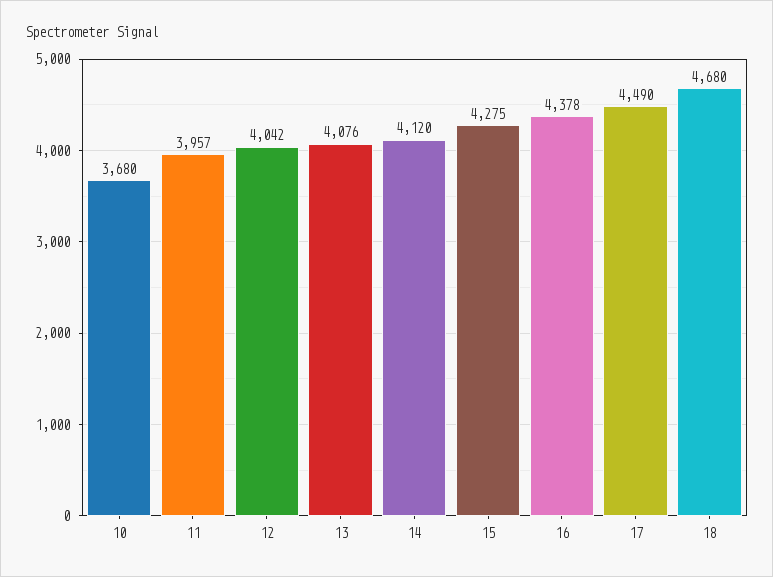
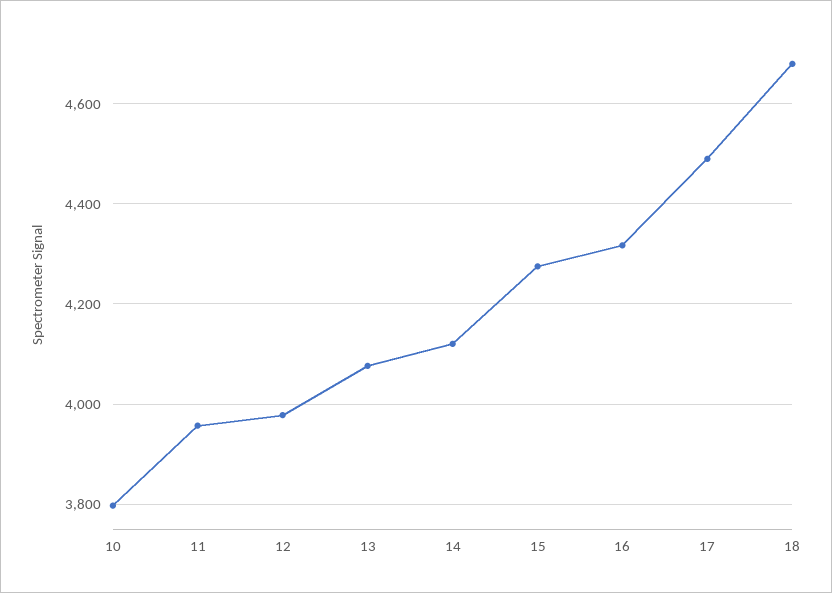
  {
-   "10": 3680,
+   "10": 3800,
    "11": 3957,
-   "12": 4042,
+   "12": 3980,
    "13": 4076,
    "14": 4120,
    "15": 4275,
-   "16": 4378,
+   "16": 4320,
    "17": 4490,
    "18": 4680
  }

